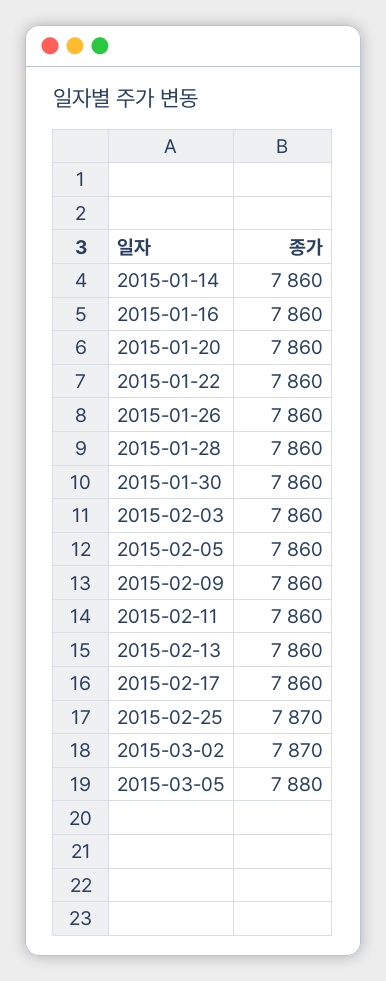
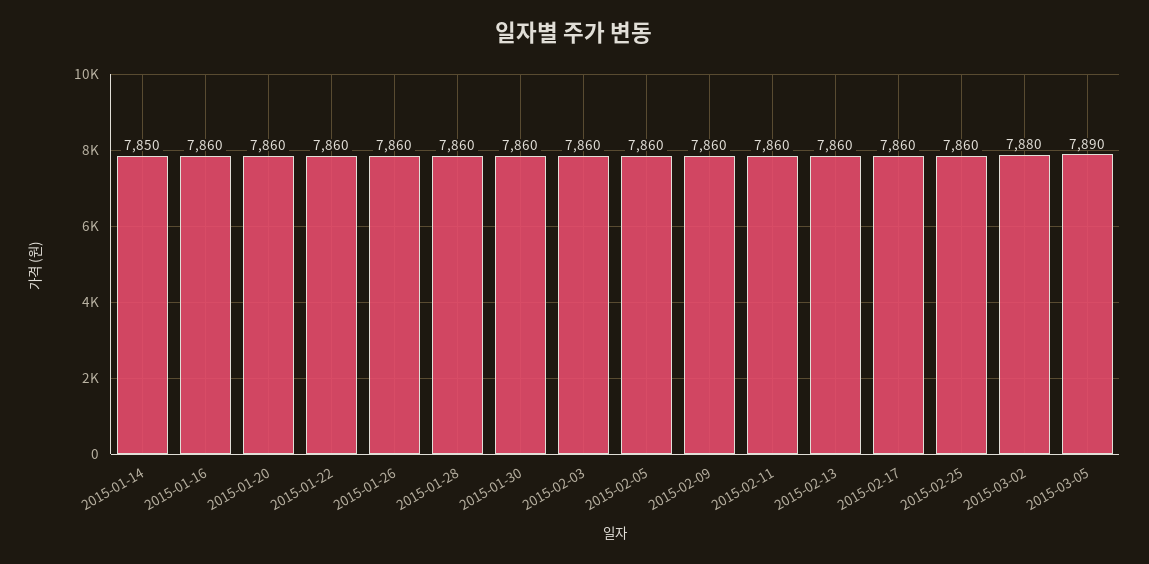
  {
-   "2015-01-14": 7860,
+   "2015-01-14": 7850,
    "2015-01-16": 7860,
    "2015-01-20": 7860,
    "2015-01-22": 7860,
    "2015-01-26": 7860,
    "2015-01-28": 7860,
    "2015-01-30": 7860,
    "2015-02-03": 7860,
    "2015-02-05": 7860,
    "2015-02-09": 7860,
    "2015-02-11": 7860,
    "2015-02-13": 7860,
    "2015-02-17": 7860,
-   "2015-02-25": 7870,
+   "2015-02-25": 7860,
-   "2015-03-02": 7870,
+   "2015-03-02": 7880,
-   "2015-03-05": 7880
+   "2015-03-05": 7890
  }

